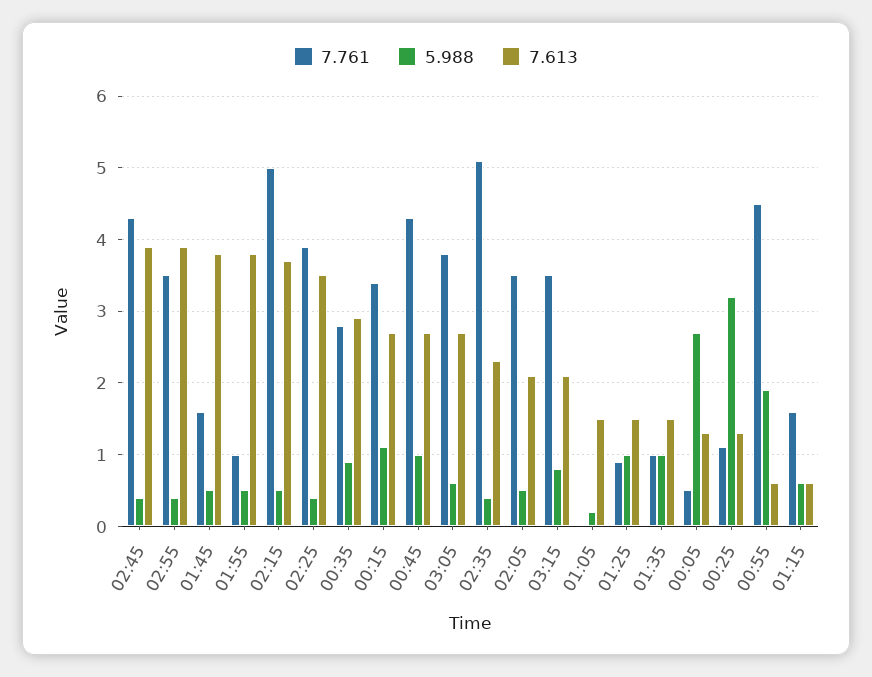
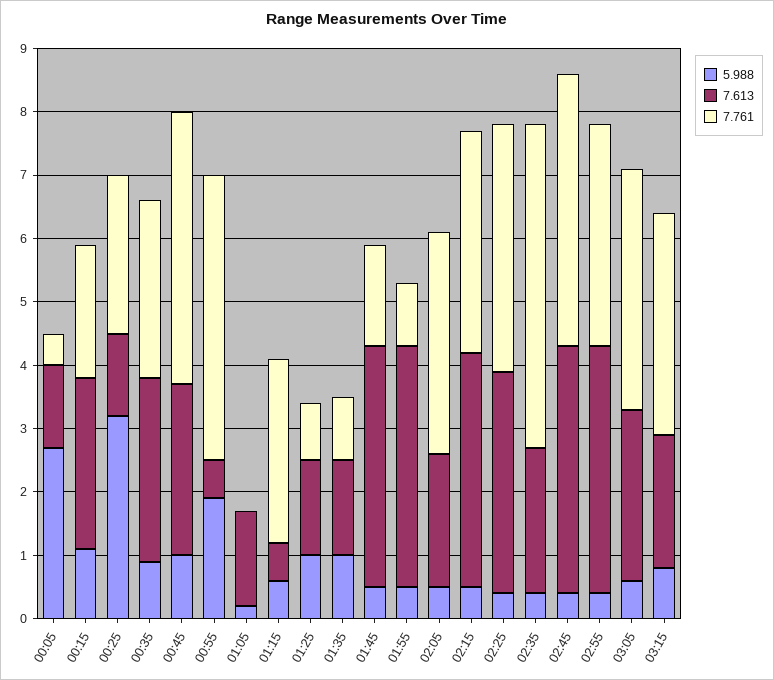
  {
    "7.761": {
      "02:45": 4.3,
      "02:55": 3.5,
      "01:45": 1.6,
      "01:55": 1,
-     "02:15": 5,
+     "02:15": 3.5,
      "02:25": 3.9,
      "00:35": 2.8,
-     "00:15": 3.4,
+     "00:15": 2,
      "00:45": 4.3,
      "03:05": 3.8,
      "02:35": 5.1,
      "02:05": 3.5,
      "03:15": 3.5,
      "01:05": 0,
      "01:25": 0.9,
      "01:35": 1,
      "00:05": 0.5,
-     "00:25": 1.1,
+     "00:25": 2.5,
      "00:55": 4.5,
-     "01:15": 1.6
+     "01:15": 3
    },
    "5.988": {
      "02:45": 0.4,
      "02:55": 0.4,
      "01:45": 0.5,
      "01:55": 0.5,
      "02:15": 0.5,
      "02:25": 0.4,
      "00:35": 0.9,
      "00:15": 1.1,
      "00:45": 1,
      "03:05": 0.6,
      "02:35": 0.4,
      "02:05": 0.5,
      "03:15": 0.8,
      "01:05": 0.2,
      "01:25": 1,
      "01:35": 1,
      "00:05": 2.7,
      "00:25": 3.2,
      "00:55": 1.9,
      "01:15": 0.6
    },
    "7.613": {
      "02:45": 3.9,
      "02:55": 3.9,
      "01:45": 3.8,
      "01:55": 3.8,
      "02:15": 3.7,
      "02:25": 3.5,
      "00:35": 2.9,
      "00:15": 2.7,
      "00:45": 2.7,
      "03:05": 2.7,
      "02:35": 2.3,
      "02:05": 2.1,
      "03:15": 2.1,
      "01:05": 1.5,
      "01:25": 1.5,
      "01:35": 1.5,
      "00:05": 1.3,
      "00:25": 1.3,
      "00:55": 0.6,
      "01:15": 0.6
    }
  }

